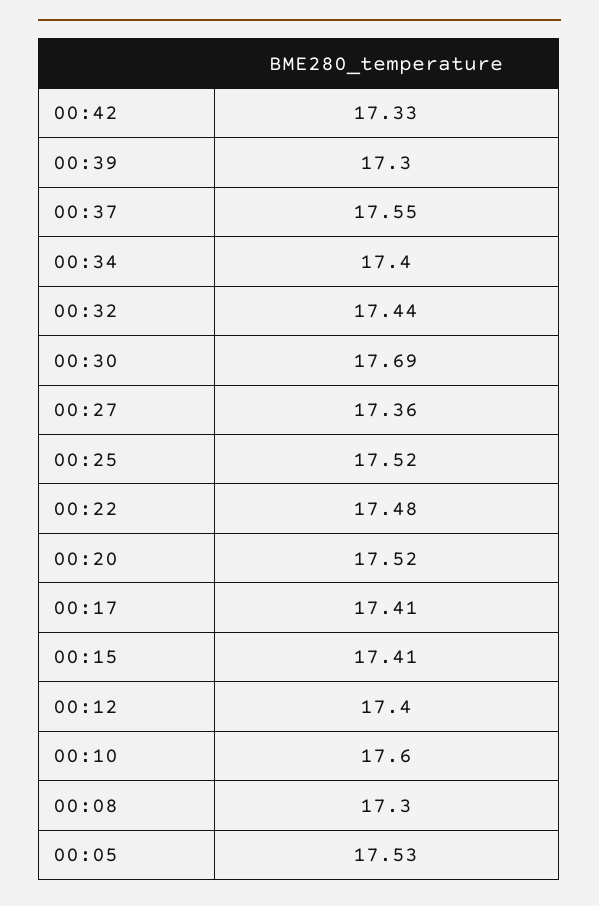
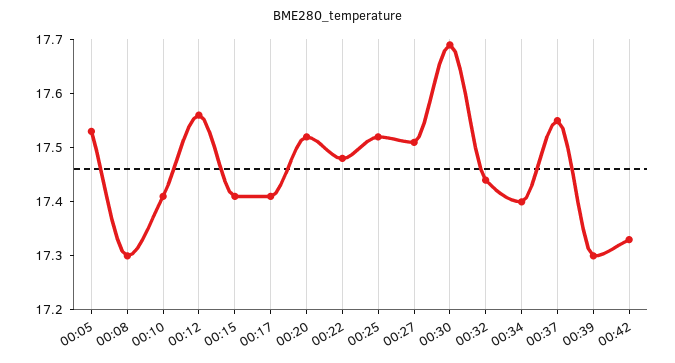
  {
    "00:42": 17.33,
    "00:39": 17.3,
    "00:37": 17.55,
    "00:34": 17.4,
    "00:32": 17.44,
    "00:30": 17.69,
-   "00:27": 17.36,
+   "00:27": 17.5,
    "00:25": 17.52,
    "00:22": 17.48,
    "00:20": 17.52,
    "00:17": 17.41,
    "00:15": 17.41,
-   "00:12": 17.4,
+   "00:12": 17.55,
-   "00:10": 17.6,
+   "00:10": 17.4,
    "00:08": 17.3,
    "00:05": 17.53
  }

